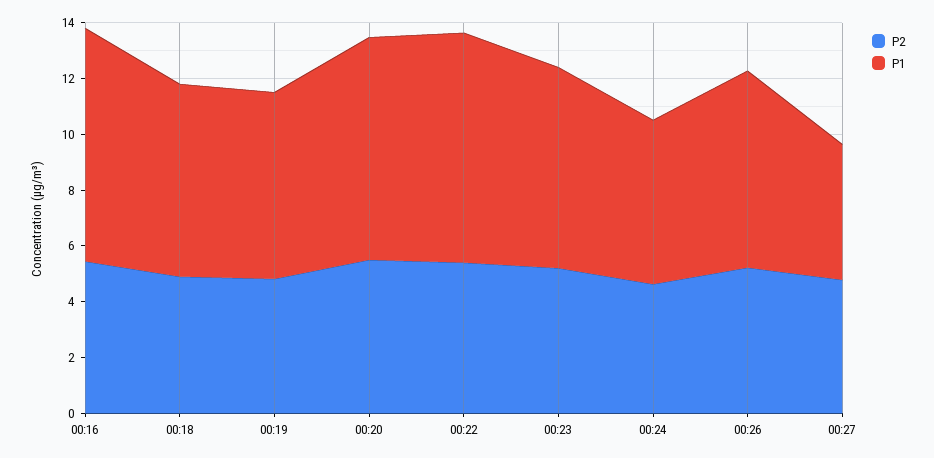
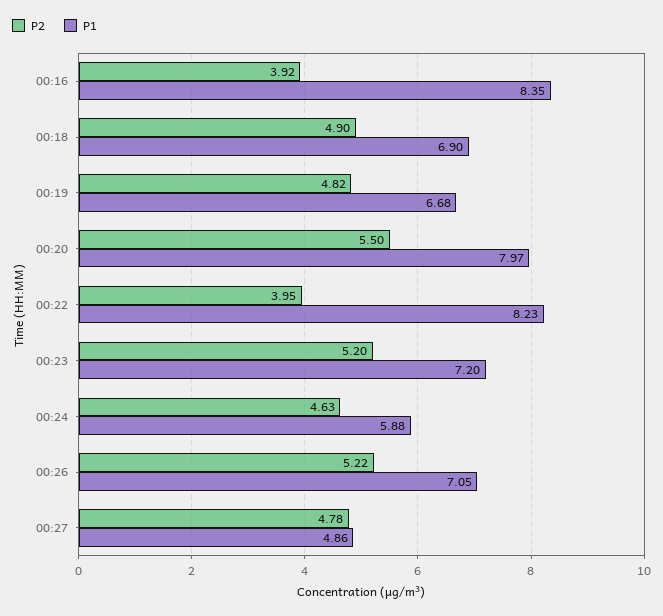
  {
    "P2": {
-     "00:16": 5.5,
+     "00:16": 3.92,
      "00:18": 4.9,
      "00:19": 4.82,
      "00:20": 5.5,
-     "00:22": 5.5,
+     "00:22": 3.95,
      "00:23": 5.2,
      "00:24": 4.63,
      "00:26": 5.22,
      "00:27": 4.78
    },
    "P1": {
      "00:16": 8.35,
      "00:18": 6.9,
      "00:19": 6.68,
      "00:20": 7.97,
      "00:22": 8.23,
      "00:23": 7.2,
      "00:24": 5.88,
      "00:26": 7.05,
      "00:27": 4.86
    }
  }

